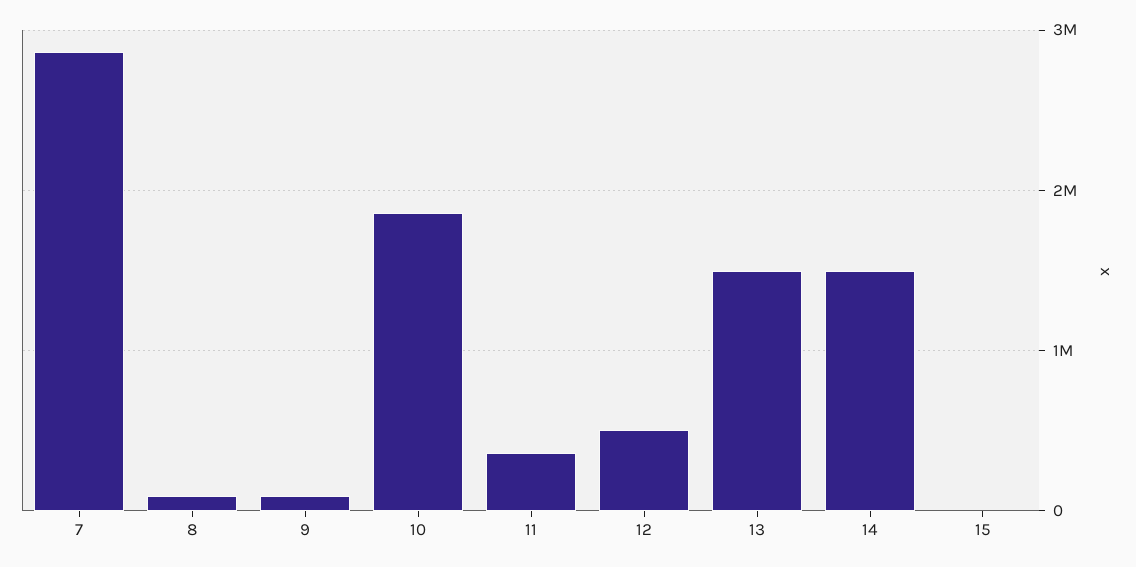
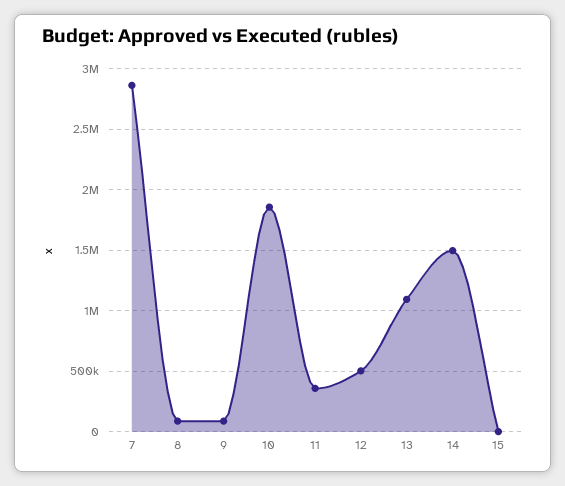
  {
    "7": 2850000,
    "8": 100000,
    "9": 100000,
    "10": 1850000,
    "11": 350000,
    "12": 500000,
-   "13": 1500000,
+   "13": 1100000,
    "14": 1500000,
    "15": 0
  }

